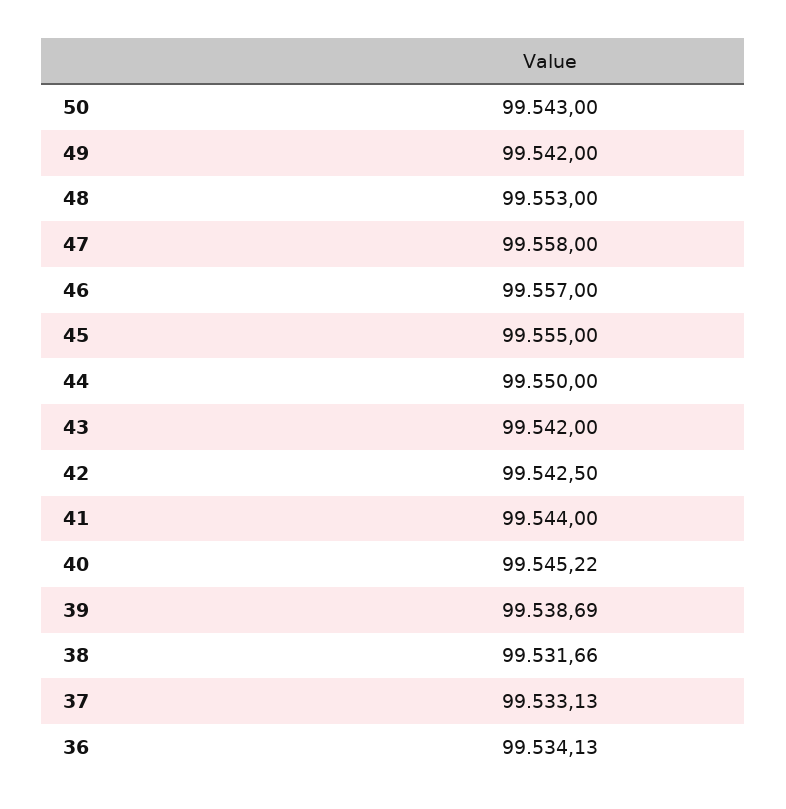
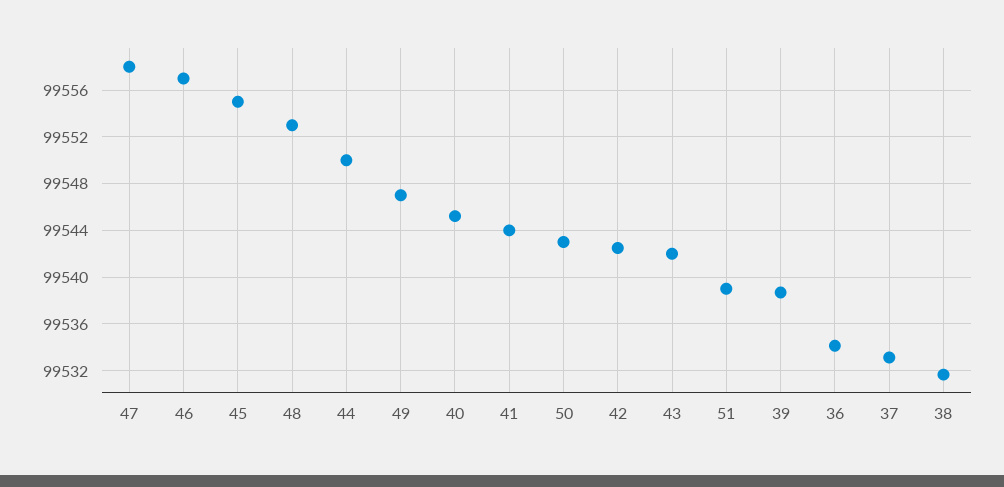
  {
    "50": 99543,
-   "49": 99542,
+   "49": 99547,
    "48": 99553,
    "47": 99558,
    "46": 99557,
    "45": 99555,
    "44": 99550,
    "43": 99542,
    "42": 99542.5,
    "41": 99544,
    "40": 99545.22,
    "39": 99538.69,
    "38": 99531.66,
    "37": 99533.13,
-   "36": 99534.13
+   "36": 99534.13,
+   "51": 99539
  }

